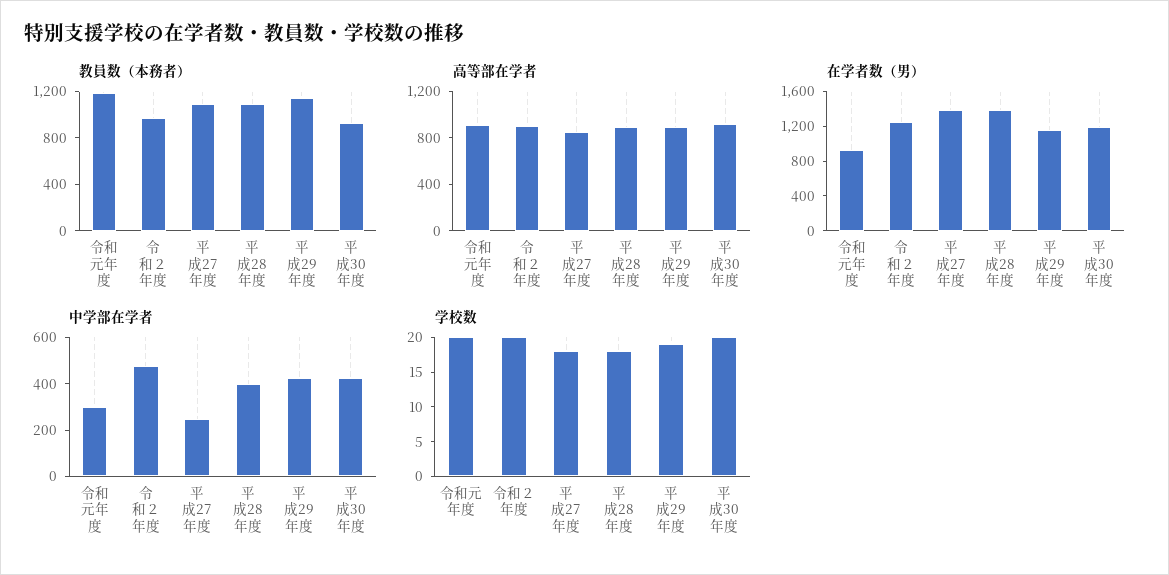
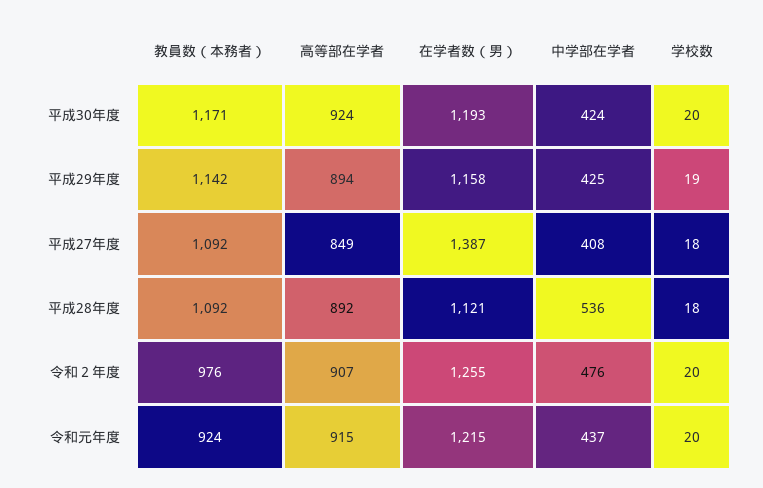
  {
    "教員数（本務者）": {
-     "令和元年度": 1200,
+     "令和元年度": 924,
      "令和２年度": 976,
      "平成27年度": 1092,
      "平成28年度": 1092,
      "平成29年度": 1142,
-     "平成30年度": 900
+     "平成30年度": 1171
    },
    "高等部在学者": {
      "令和元年度": 915,
      "令和２年度": 907,
      "平成27年度": 849,
      "平成28年度": 892,
      "平成29年度": 894,
      "平成30年度": 924
    },
    "在学者数（男）": {
-     "令和元年度": 900,
+     "令和元年度": 1215,
      "令和２年度": 1255,
      "平成27年度": 1387,
-     "平成28年度": 1400,
+     "平成28年度": 1121,
      "平成29年度": 1158,
      "平成30年度": 1193
    },
    "中学部在学者": {
-     "令和元年度": 300,
+     "令和元年度": 437,
      "令和２年度": 476,
-     "平成27年度": 250,
+     "平成27年度": 408,
-     "平成28年度": 400,
+     "平成28年度": 536,
      "平成29年度": 425,
      "平成30年度": 424
    },
    "学校数": {
      "令和元年度": 20,
      "令和２年度": 20,
      "平成27年度": 18,
      "平成28年度": 18,
      "平成29年度": 19,
      "平成30年度": 20
    }
  }

